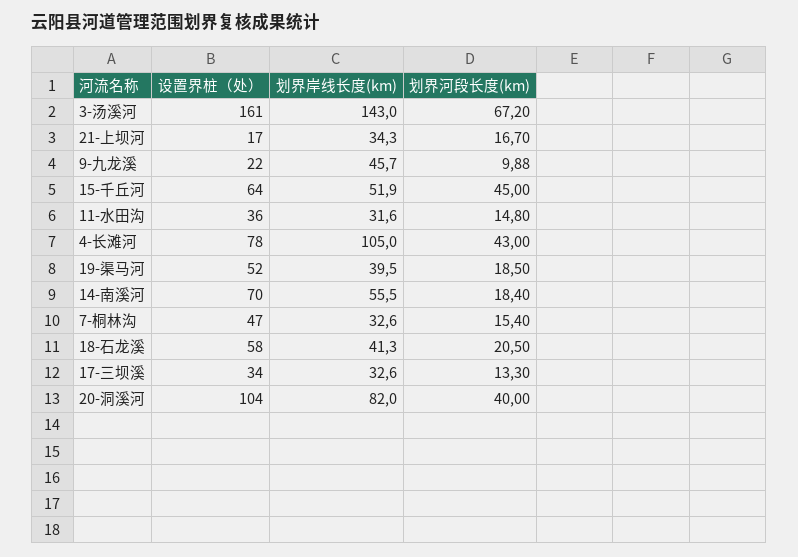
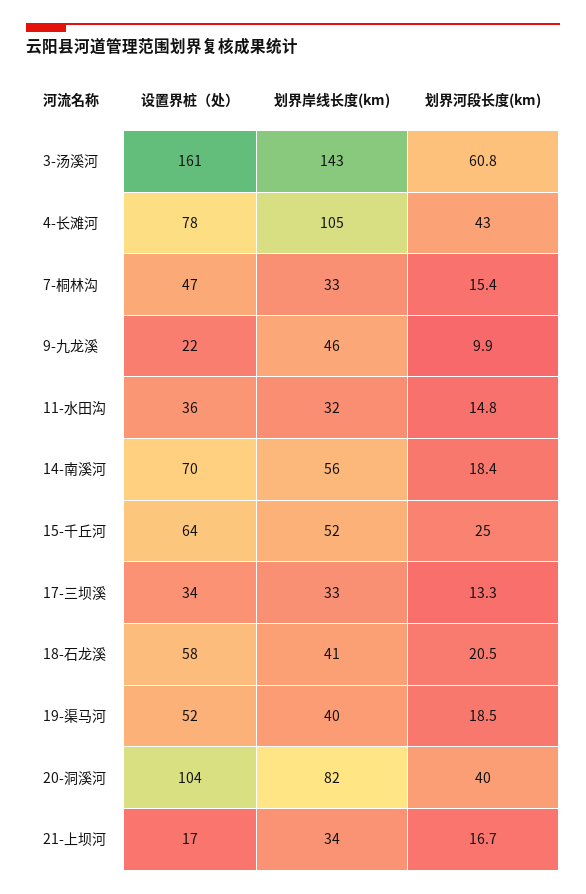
  {
    "设置界桩（处）": {
      "3-汤溪河": 161,
      "21-上坝河": 17,
      "9-九龙溪": 22,
      "15-千丘河": 64,
      "11-水田沟": 36,
      "4-长滩河": 78,
      "19-渠马河": 52,
      "14-南溪河": 70,
      "7-桐林沟": 47,
      "18-石龙溪": 58,
      "17-三坝溪": 34,
      "20-洞溪河": 104
    },
    "划界岸线长度(km)": {
      "3-汤溪河": 143,
      "21-上坝河": 34.3,
      "9-九龙溪": 45.7,
      "15-千丘河": 51.9,
      "11-水田沟": 31.6,
      "4-长滩河": 105,
      "19-渠马河": 39.5,
      "14-南溪河": 55.5,
      "7-桐林沟": 32.6,
      "18-石龙溪": 41.3,
      "17-三坝溪": 32.6,
      "20-洞溪河": 82
    },
    "划界河段长度(km)": {
-     "3-汤溪河": 67.2,
+     "3-汤溪河": 60.8,
      "21-上坝河": 16.7,
      "9-九龙溪": 9.88,
-     "15-千丘河": 45,
+     "15-千丘河": 25,
      "11-水田沟": 14.8,
      "4-长滩河": 43,
      "19-渠马河": 18.5,
      "14-南溪河": 18.4,
      "7-桐林沟": 15.4,
      "18-石龙溪": 20.5,
      "17-三坝溪": 13.3,
      "20-洞溪河": 40
    }
  }

